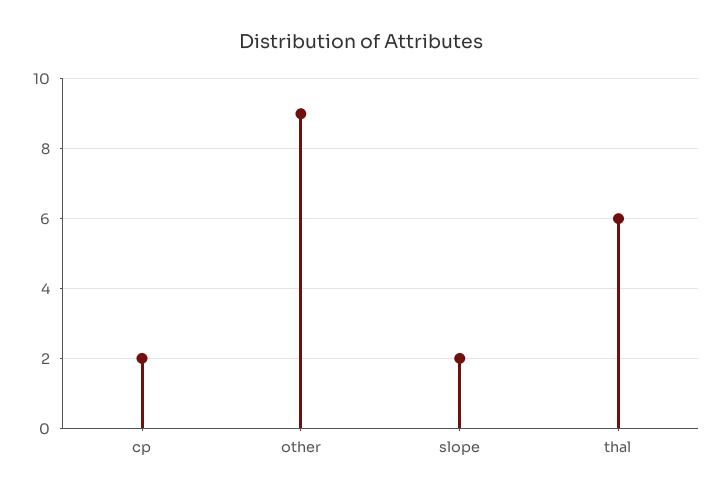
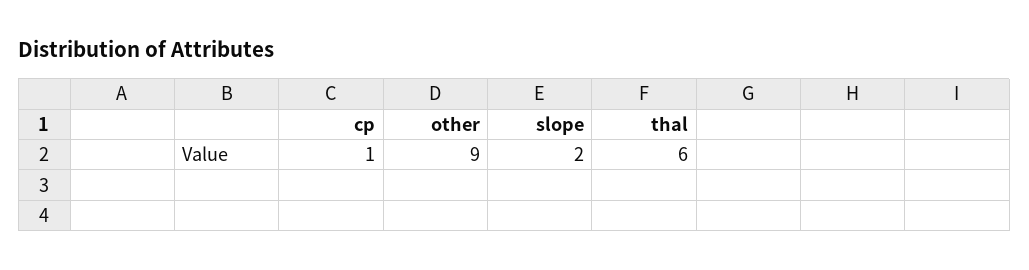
  {
-   "cp": 2,
+   "cp": 1,
    "other": 9,
    "slope": 2,
    "thal": 6
  }

